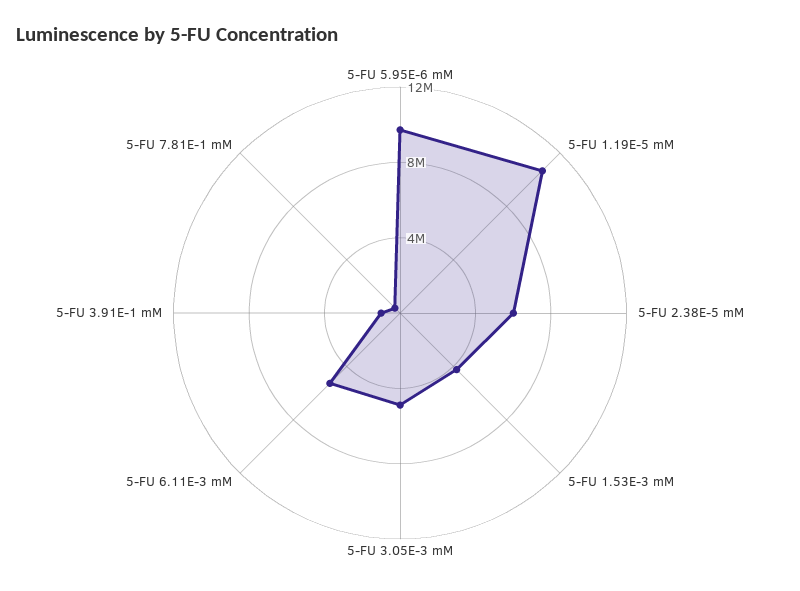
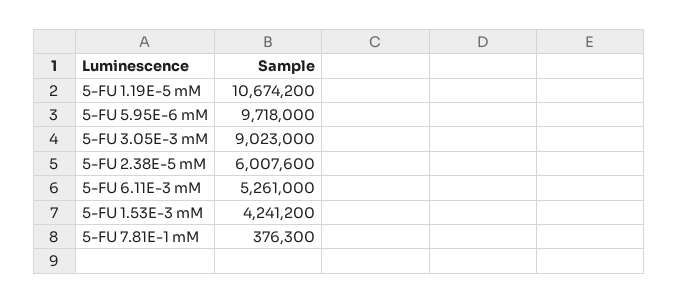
  {
    "5-FU 5.95E-6 mM": 9718000,
    "5-FU 1.19E-5 mM": 10674200,
    "5-FU 2.38E-5 mM": 6007600,
    "5-FU 1.53E-3 mM": 4241200,
-   "5-FU 3.05E-3 mM": 5000000,
+   "5-FU 3.05E-3 mM": 9023000,
    "5-FU 6.11E-3 mM": 5261000,
-   "5-FU 3.91E-1 mM": 1000000,
    "5-FU 7.81E-1 mM": 376300
  }

